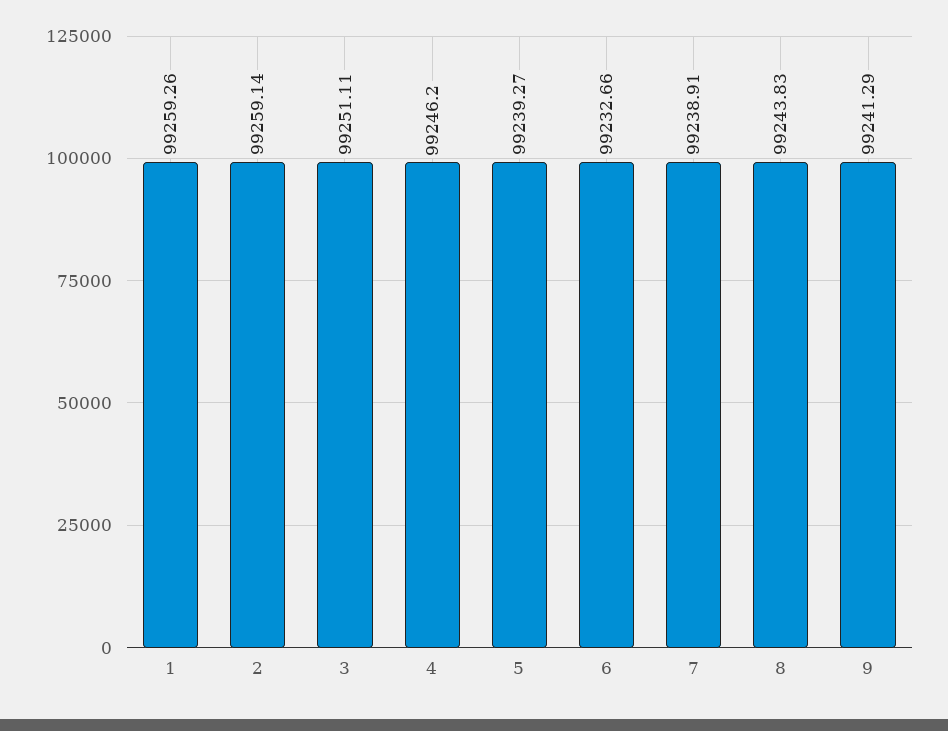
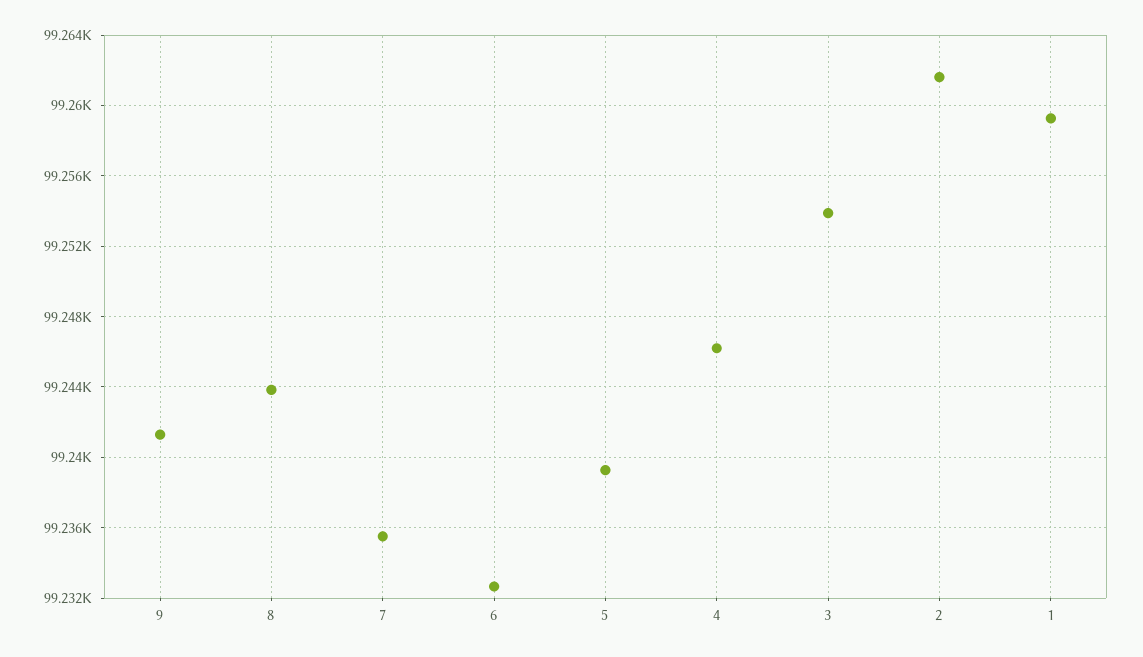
  {
    "1": 99259.26,
-   "2": 99259.14,
+   "2": 99261.5,
-   "3": 99251.11,
+   "3": 99254,
    "4": 99246.2,
    "5": 99239.27,
    "6": 99232.66,
-   "7": 99238.91,
+   "7": 99235.5,
    "8": 99243.83,
    "9": 99241.29
  }

